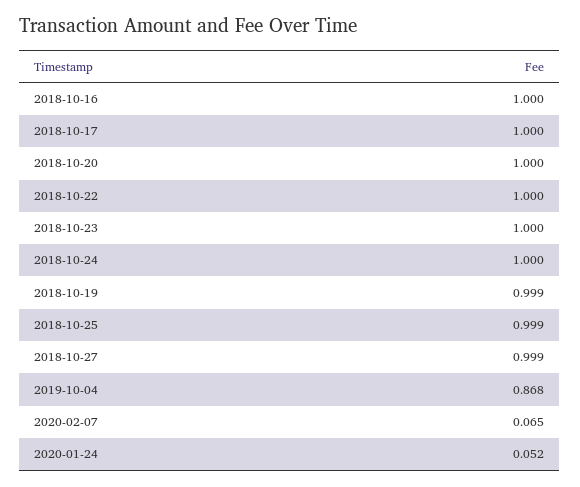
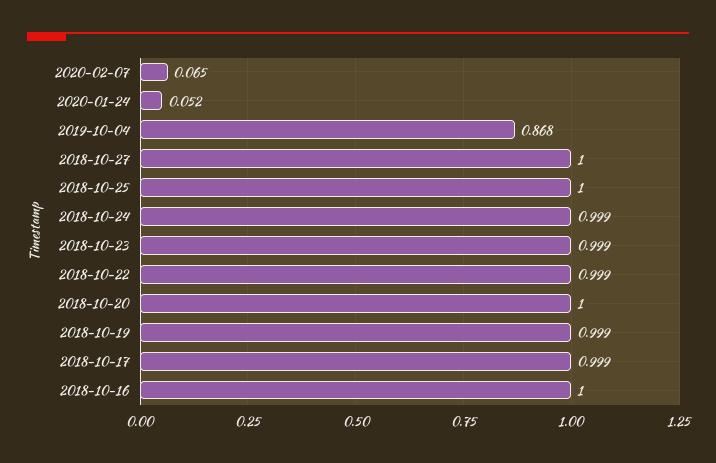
  {
    "2018-10-16": 1,
-   "2018-10-17": 1,
+   "2018-10-17": 0.999,
    "2018-10-20": 1,
-   "2018-10-22": 1,
+   "2018-10-22": 0.999,
-   "2018-10-23": 1,
+   "2018-10-23": 0.999,
-   "2018-10-24": 1,
+   "2018-10-24": 0.999,
    "2018-10-19": 0.999,
-   "2018-10-25": 0.999,
+   "2018-10-25": 1,
-   "2018-10-27": 0.999,
+   "2018-10-27": 1,
    "2019-10-04": 0.868,
    "2020-02-07": 0.065,
    "2020-01-24": 0.052
  }

